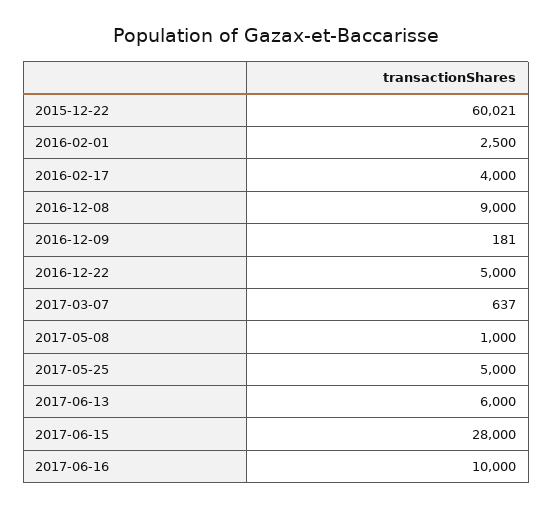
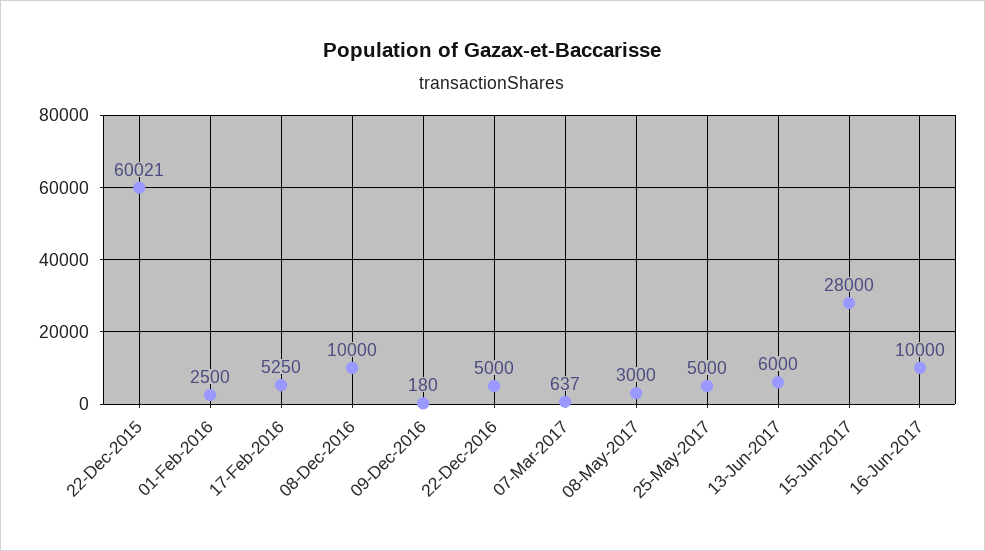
  {
    "2015-12-22": 60021,
    "2016-02-01": 2500,
-   "2016-02-17": 4000,
+   "2016-02-17": 5250,
-   "2016-12-08": 9000,
+   "2016-12-08": 10000,
-   "2016-12-09": 181,
+   "2016-12-09": 180,
    "2016-12-22": 5000,
    "2017-03-07": 637,
-   "2017-05-08": 1000,
+   "2017-05-08": 3000,
    "2017-05-25": 5000,
    "2017-06-13": 6000,
    "2017-06-15": 28000,
    "2017-06-16": 10000
  }

